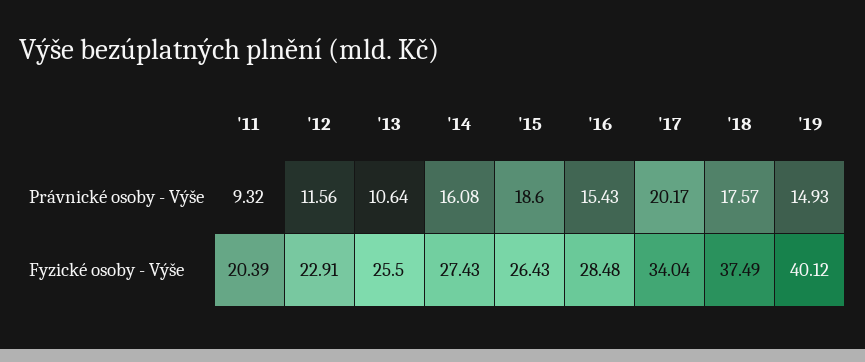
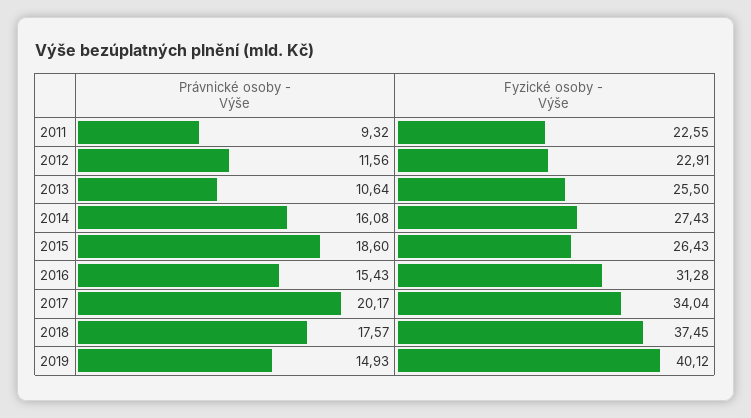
  {
    "'11": {
      "Právnické osoby - Výše": 9.32,
-     "Fyzické osoby - Výše": 20.39
+     "Fyzické osoby - Výše": 22.55
    },
    "'12": {
      "Právnické osoby - Výše": 11.56,
      "Fyzické osoby - Výše": 22.91
    },
    "'13": {
      "Právnické osoby - Výše": 10.64,
      "Fyzické osoby - Výše": 25.5
    },
    "'14": {
      "Právnické osoby - Výše": 16.08,
      "Fyzické osoby - Výše": 27.43
    },
    "'15": {
      "Právnické osoby - Výše": 18.6,
      "Fyzické osoby - Výše": 26.43
    },
    "'16": {
      "Právnické osoby - Výše": 15.43,
-     "Fyzické osoby - Výše": 28.48
+     "Fyzické osoby - Výše": 31.28
    },
    "'17": {
      "Právnické osoby - Výše": 20.17,
      "Fyzické osoby - Výše": 34.04
    },
    "'18": {
      "Právnické osoby - Výše": 17.57,
-     "Fyzické osoby - Výše": 37.49
+     "Fyzické osoby - Výše": 37.45
    },
    "'19": {
      "Právnické osoby - Výše": 14.93,
      "Fyzické osoby - Výše": 40.12
    }
  }

